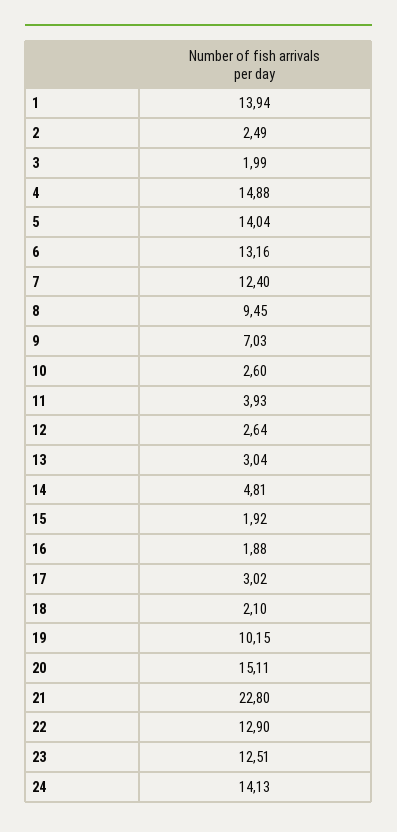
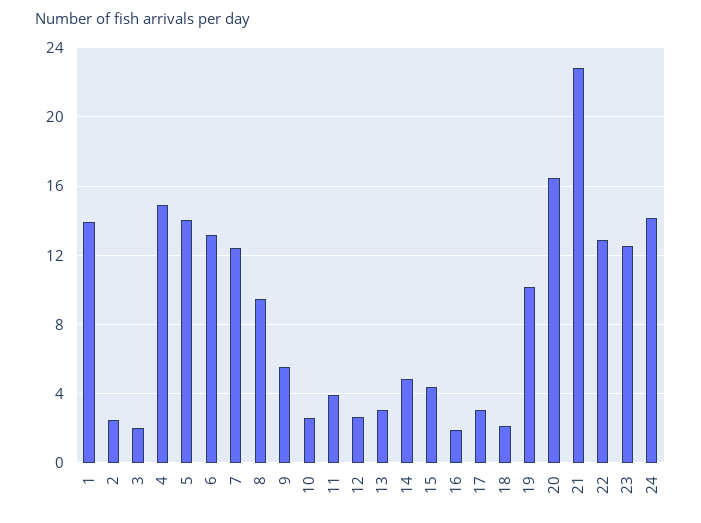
  {
    "1": 13.94,
    "2": 2.49,
    "3": 1.99,
    "4": 14.88,
    "5": 14.04,
    "6": 13.16,
    "7": 12.4,
    "8": 9.45,
-   "9": 7.03,
+   "9": 5.5,
    "10": 2.6,
    "11": 3.93,
    "12": 2.64,
    "13": 3.04,
    "14": 4.81,
-   "15": 1.92,
+   "15": 4.5,
    "16": 1.88,
    "17": 3.02,
    "18": 2.1,
    "19": 10.15,
-   "20": 15.11,
+   "20": 16.5,
    "21": 22.8,
    "22": 12.9,
    "23": 12.51,
    "24": 14.13
  }

